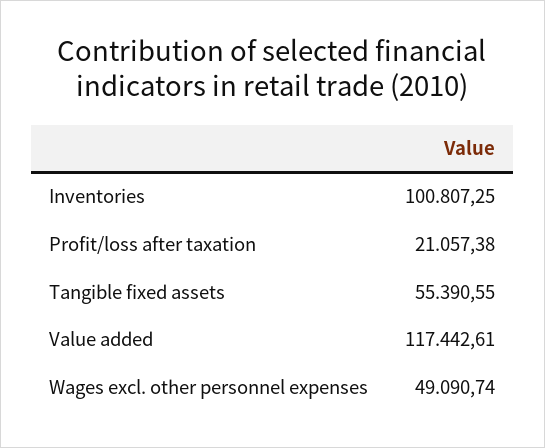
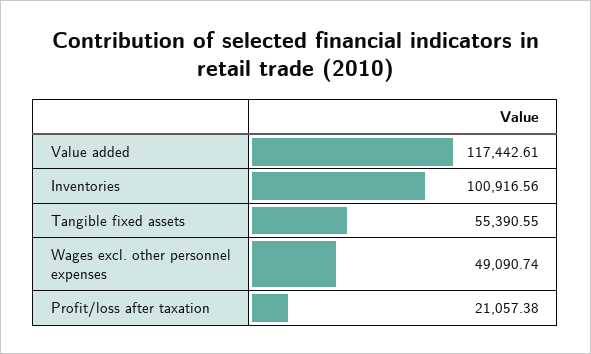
  {
-   "Inventories": 100807.25,
+   "Inventories": 100916.56,
    "Profit/loss after taxation": 21057.38,
    "Tangible fixed assets": 55390.55,
    "Value added": 117442.61,
    "Wages excl. other personnel expenses": 49090.74
  }

